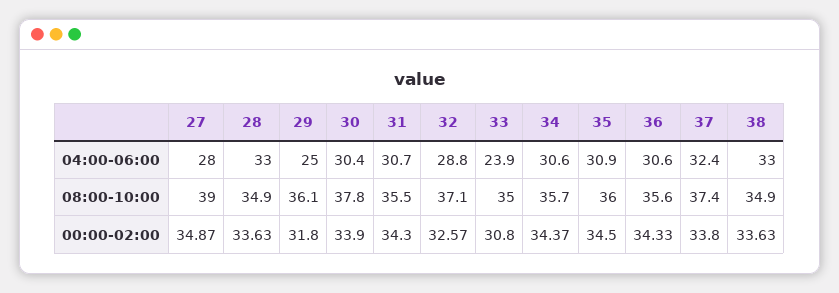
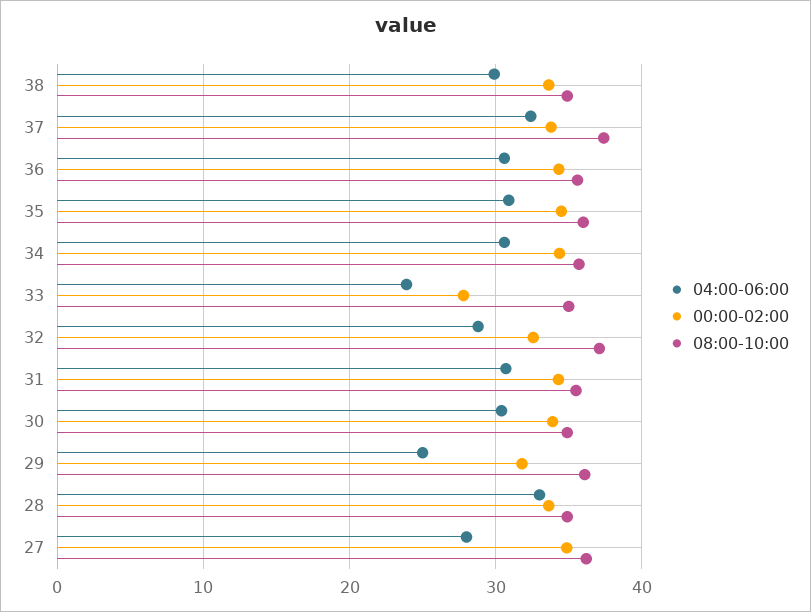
  {
    "04:00-06:00": {
      "27": 28,
      "28": 33,
      "29": 25,
      "30": 30.4,
      "31": 30.7,
      "32": 28.8,
      "33": 23.9,
      "34": 30.6,
      "35": 30.9,
      "36": 30.6,
      "37": 32.4,
-     "38": 33
+     "38": 30
    },
    "08:00-10:00": {
-     "27": 39,
+     "27": 36,
      "28": 34.9,
      "29": 36.1,
-     "30": 37.8,
+     "30": 35,
      "31": 35.5,
      "32": 37.1,
      "33": 35,
      "34": 35.7,
      "35": 36,
      "36": 35.6,
      "37": 37.4,
      "38": 34.9
    },
    "00:00-02:00": {
      "27": 34.87,
      "28": 33.63,
      "29": 31.8,
      "30": 33.9,
      "31": 34.3,
      "32": 32.57,
-     "33": 30.8,
+     "33": 28,
      "34": 34.37,
      "35": 34.5,
      "36": 34.33,
      "37": 33.8,
      "38": 33.63
    }
  }

